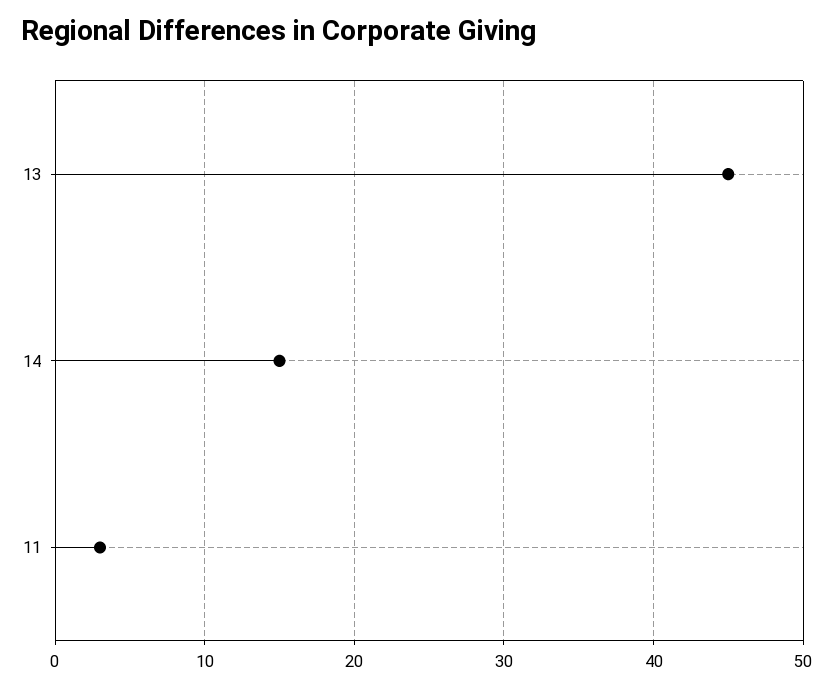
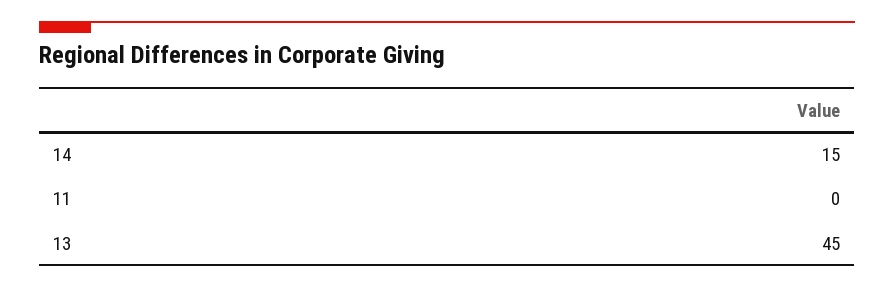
  {
    "13": 45,
    "14": 15,
-   "11": 3
+   "11": 0
  }

